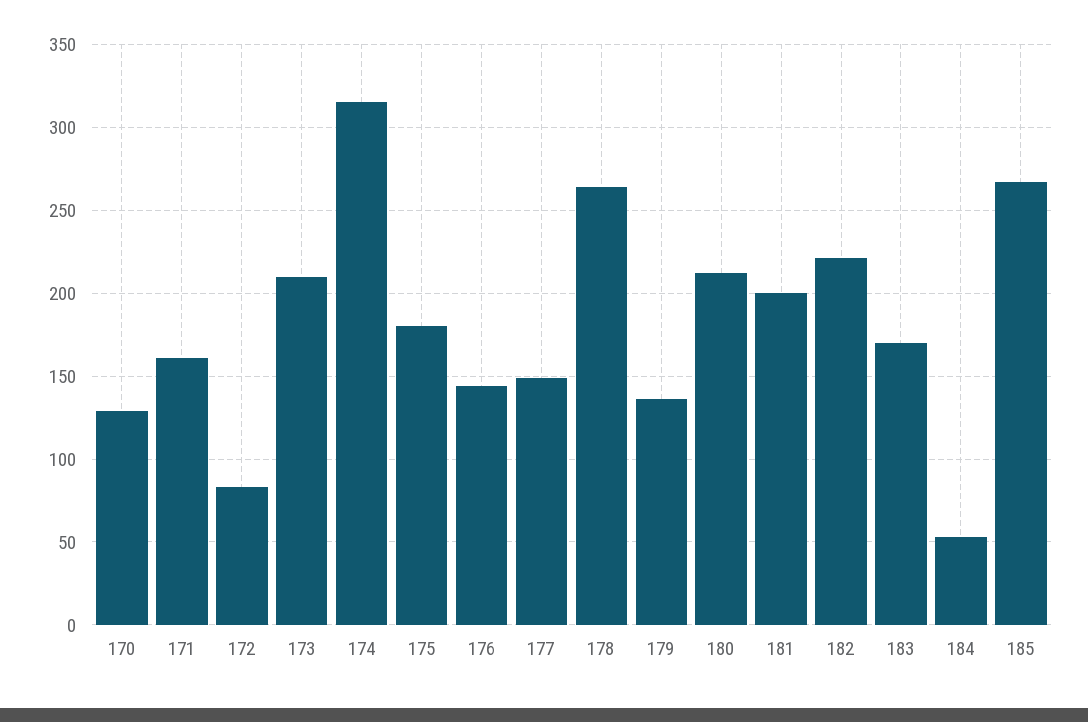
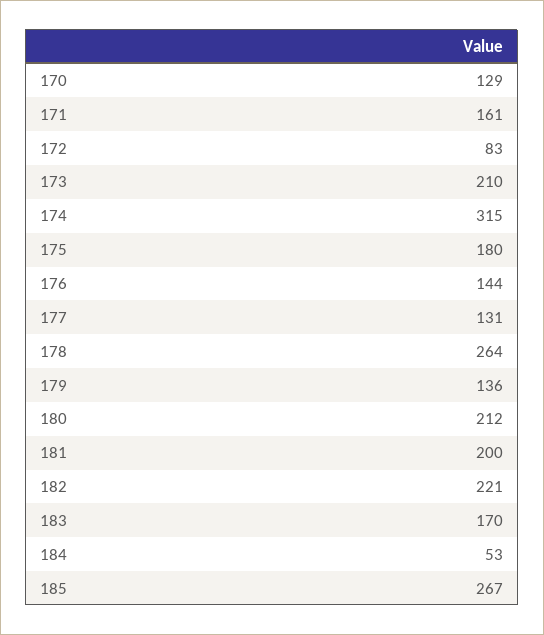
  {
    "170": 129,
    "171": 161,
    "172": 83,
    "173": 210,
    "174": 315,
    "175": 180,
    "176": 144,
-   "177": 150,
+   "177": 131,
    "178": 264,
    "179": 136,
    "180": 212,
    "181": 200,
    "182": 221,
    "183": 170,
    "184": 53,
    "185": 267
  }

